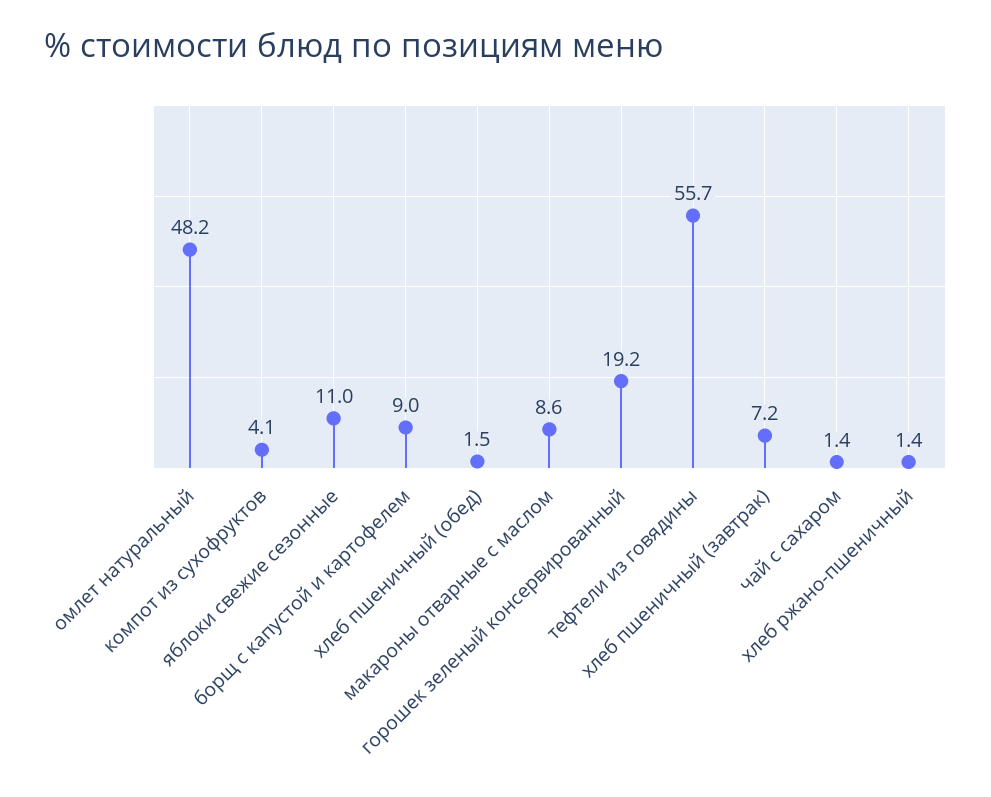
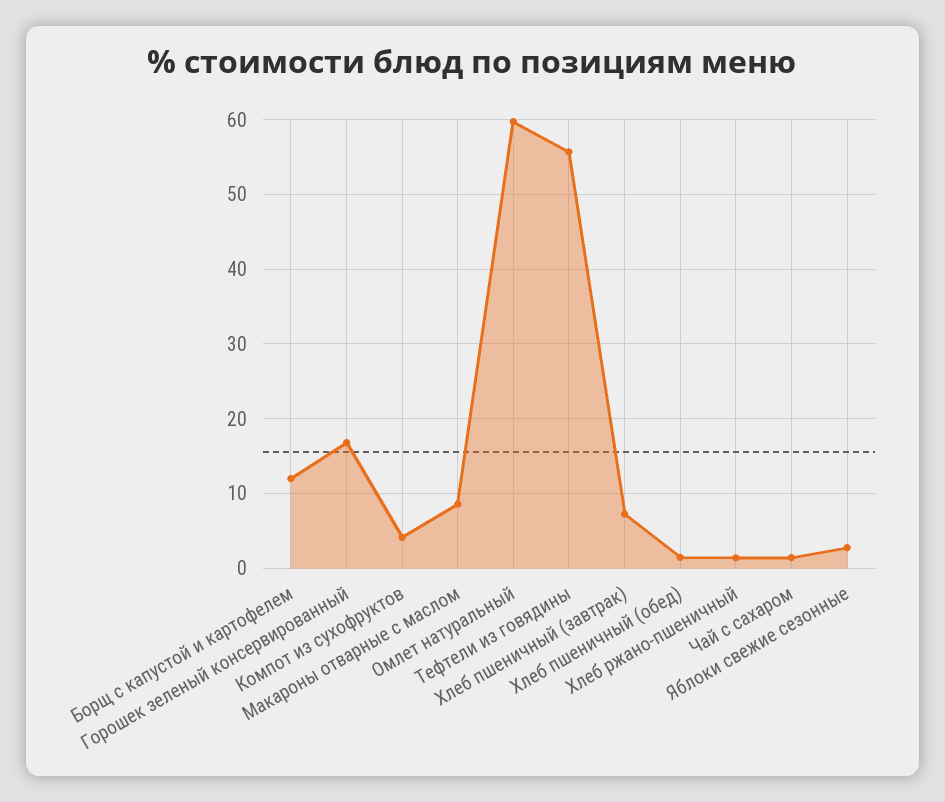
  {
-   "омлет натуральный": 48.2,
+   "омлет натуральный": 60,
    "компот из сухофруктов": 4.1,
-   "яблоки свежие сезонные": 11,
+   "яблоки свежие сезонные": 3,
-   "борщ с капустой и картофелем": 9,
+   "борщ с капустой и картофелем": 12,
    "хлеб пшеничный (обед)": 1.5,
    "макароны отварные с маслом": 8.6,
-   "горошек зеленый консервированный": 19.2,
+   "горошек зеленый консервированный": 17,
    "тефтели из говядины": 55.7,
    "хлеб пшеничный (завтрак)": 7.2,
    "чай с сахаром": 1.4,
    "хлеб ржано-пшеничный": 1.4
  }

